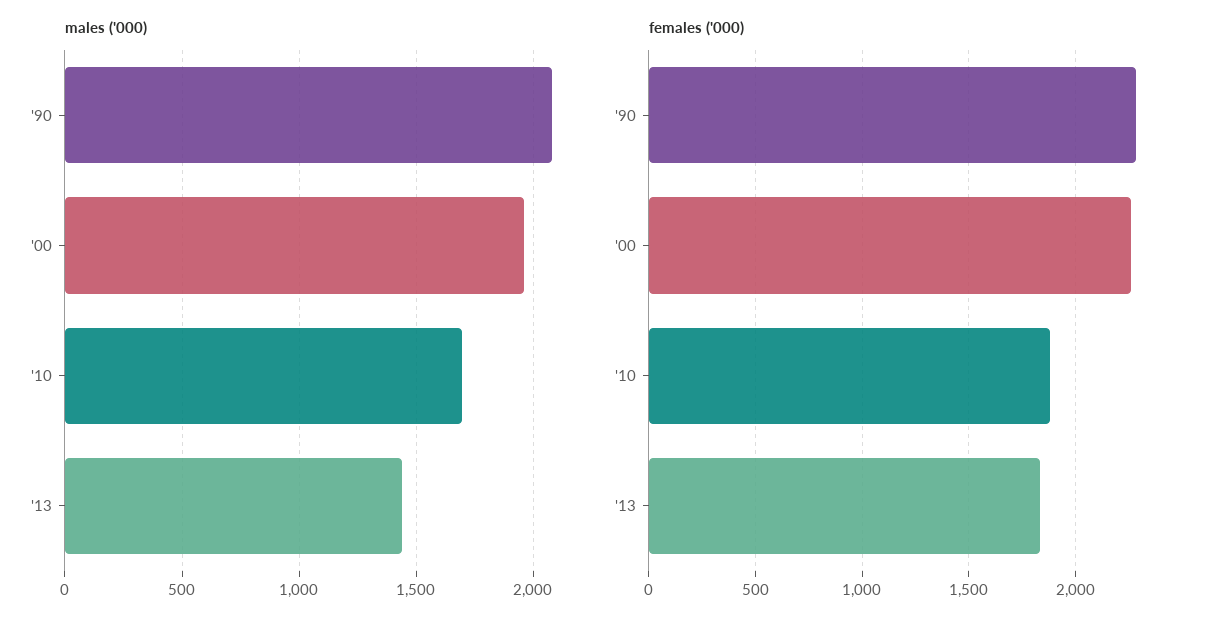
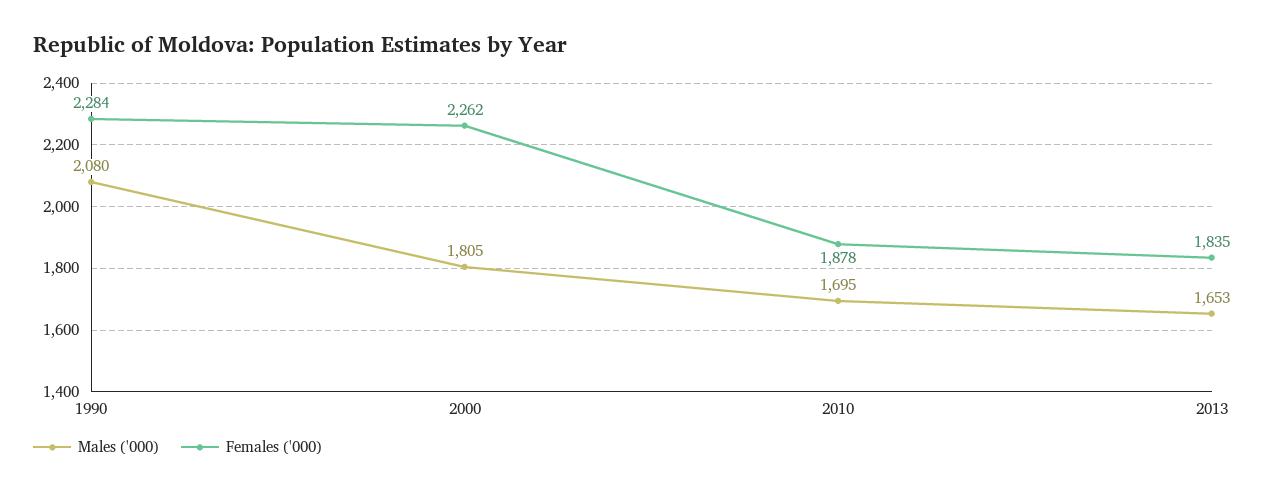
  {
    "males ('000)": {
      "'90": 2080,
-     "'00": 1950,
+     "'00": 1805,
      "'10": 1695,
-     "'13": 1450
+     "'13": 1653
    },
    "females ('000)": {
      "'90": 2284,
      "'00": 2262,
      "'10": 1878,
      "'13": 1835
    }
  }

